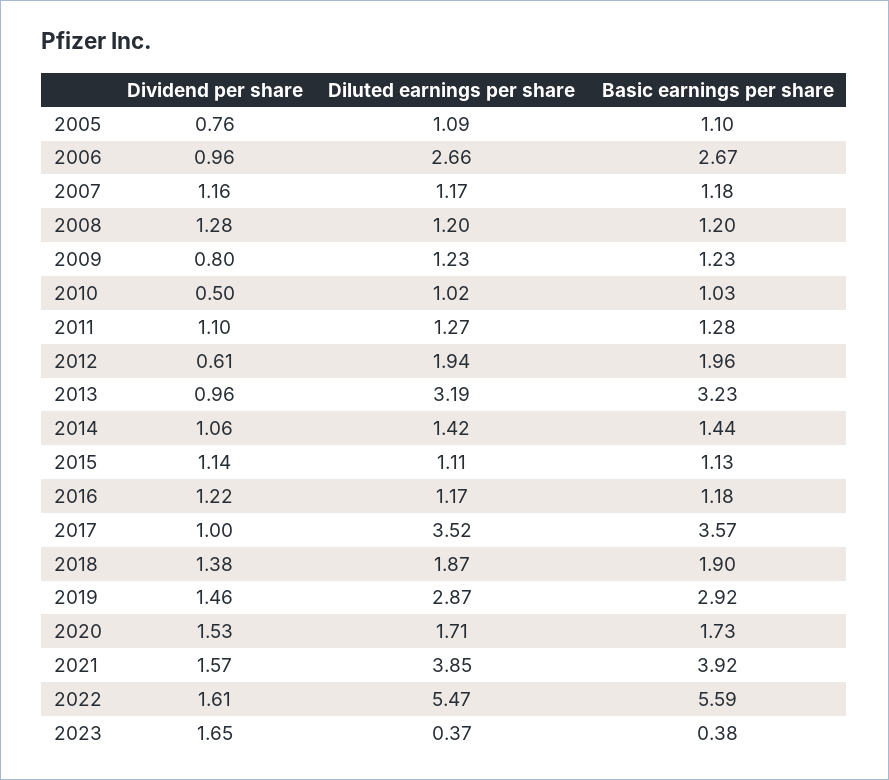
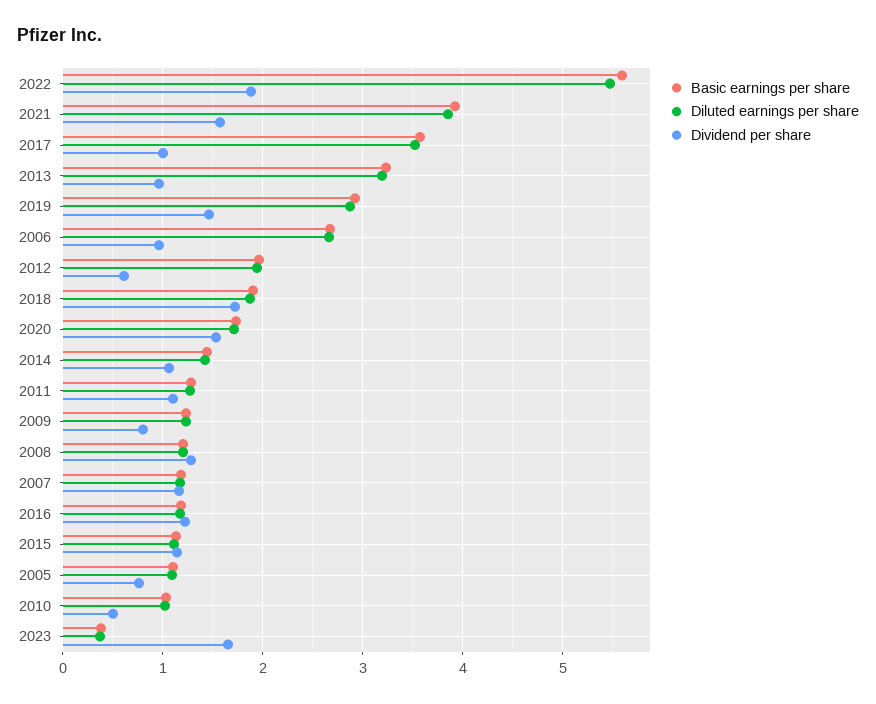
  {
    "Dividend per share": {
      "2005": 0.76,
      "2006": 0.96,
      "2007": 1.16,
      "2008": 1.28,
      "2009": 0.8,
      "2010": 0.5,
      "2011": 1.1,
      "2012": 0.61,
      "2013": 0.96,
      "2014": 1.06,
      "2015": 1.14,
      "2016": 1.22,
      "2017": 1,
-     "2018": 1.38,
+     "2018": 1.7,
      "2019": 1.46,
      "2020": 1.53,
      "2021": 1.57,
-     "2022": 1.61,
+     "2022": 1.9,
      "2023": 1.65
    },
    "Diluted earnings per share": {
      "2005": 1.09,
      "2006": 2.66,
      "2007": 1.17,
      "2008": 1.2,
      "2009": 1.23,
      "2010": 1.02,
      "2011": 1.27,
      "2012": 1.94,
      "2013": 3.19,
      "2014": 1.42,
      "2015": 1.11,
      "2016": 1.17,
      "2017": 3.52,
      "2018": 1.87,
      "2019": 2.87,
      "2020": 1.71,
      "2021": 3.85,
      "2022": 5.47,
      "2023": 0.37
    },
    "Basic earnings per share": {
      "2005": 1.1,
      "2006": 2.67,
      "2007": 1.18,
      "2008": 1.2,
      "2009": 1.23,
      "2010": 1.03,
      "2011": 1.28,
      "2012": 1.96,
      "2013": 3.23,
      "2014": 1.44,
      "2015": 1.13,
      "2016": 1.18,
      "2017": 3.57,
      "2018": 1.9,
      "2019": 2.92,
      "2020": 1.73,
      "2021": 3.92,
      "2022": 5.59,
      "2023": 0.38
    }
  }

